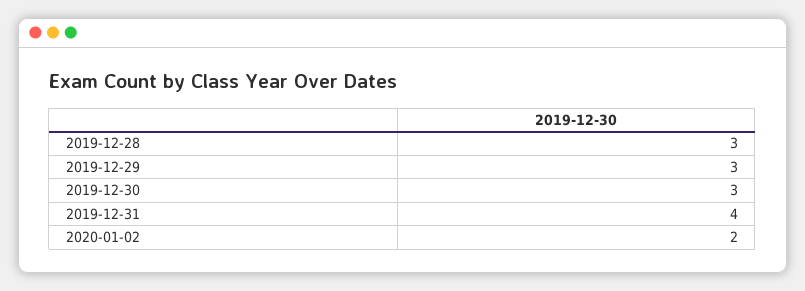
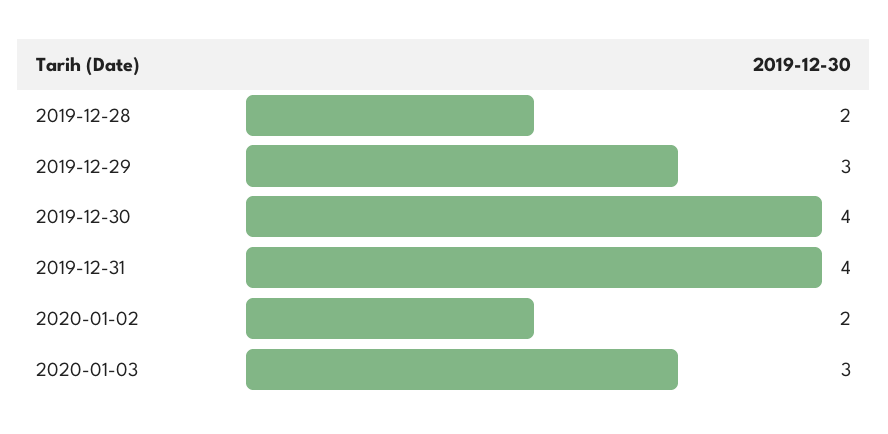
  {
-   "2019-12-28": 3,
+   "2019-12-28": 2,
    "2019-12-29": 3,
-   "2019-12-30": 3,
+   "2019-12-30": 4,
    "2019-12-31": 4,
-   "2020-01-02": 2
+   "2020-01-02": 2,
+   "2020-01-03": 3
  }

